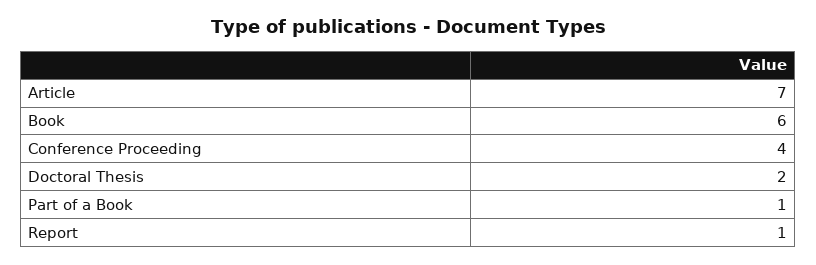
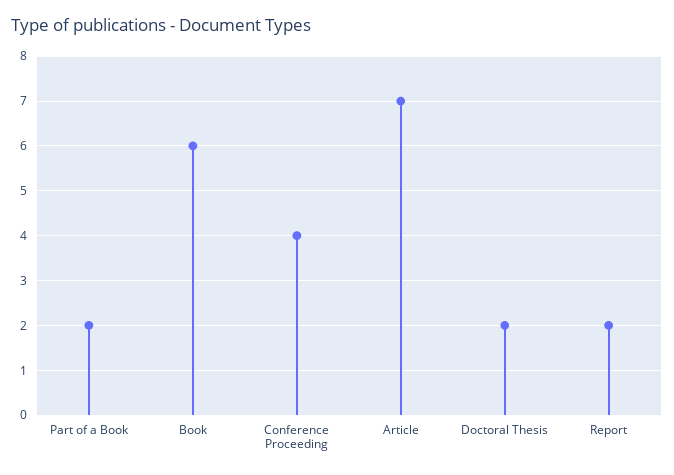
  {
    "Article": 7,
    "Book": 6,
    "Conference Proceeding": 4,
    "Doctoral Thesis": 2,
-   "Part of a Book": 1,
+   "Part of a Book": 2,
-   "Report": 1
+   "Report": 2
  }

